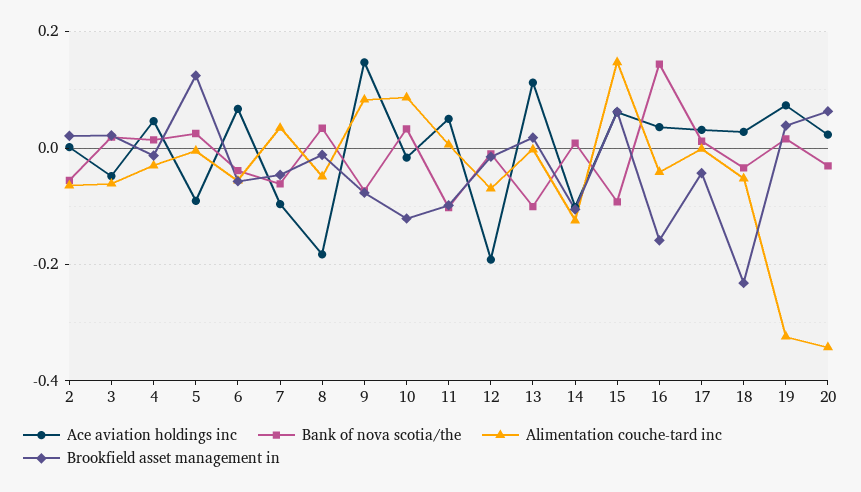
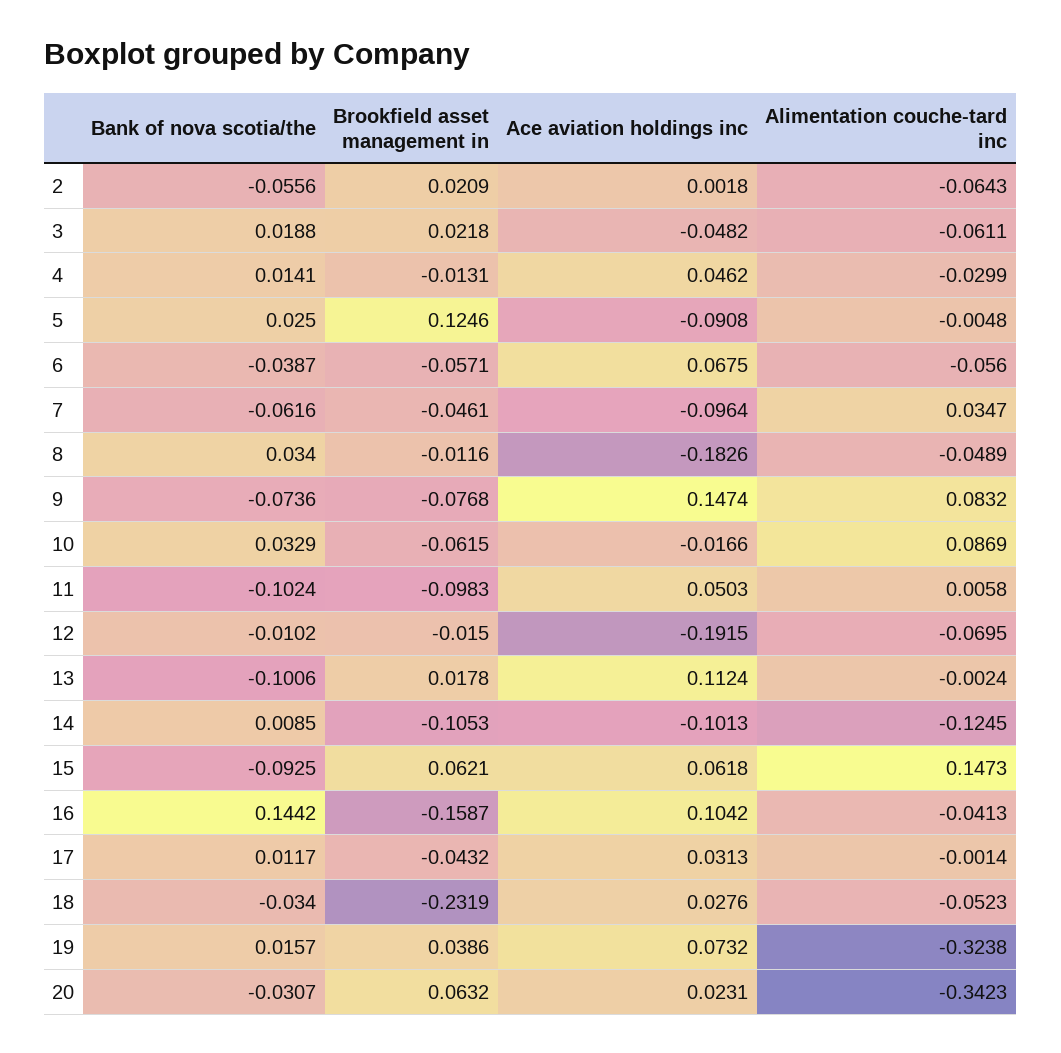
  {
    "Ace aviation holdings inc": {
      "2": 0.0018,
      "3": -0.0482,
      "4": 0.0462,
      "5": -0.0908,
      "6": 0.0675,
      "7": -0.0964,
      "8": -0.1826,
      "9": 0.1474,
      "10": -0.0166,
      "11": 0.0503,
      "12": -0.1915,
      "13": 0.1124,
      "14": -0.1013,
      "15": 0.0618,
-     "16": 0.04,
+     "16": 0.1042,
      "17": 0.0313,
      "18": 0.0276,
      "19": 0.0732,
      "20": 0.0231
    },
    "Bank of nova scotia/the": {
      "2": -0.0556,
      "3": 0.0188,
      "4": 0.0141,
      "5": 0.025,
      "6": -0.0387,
      "7": -0.0616,
      "8": 0.034,
      "9": -0.0736,
      "10": 0.0329,
      "11": -0.1024,
      "12": -0.0102,
      "13": -0.1006,
      "14": 0.0085,
      "15": -0.0925,
      "16": 0.1442,
      "17": 0.0117,
      "18": -0.034,
      "19": 0.0157,
      "20": -0.0307
    },
    "Alimentation couche-tard inc": {
      "2": -0.0643,
      "3": -0.0611,
      "4": -0.0299,
      "5": -0.0048,
      "6": -0.056,
      "7": 0.0347,
      "8": -0.0489,
      "9": 0.0832,
      "10": 0.0869,
      "11": 0.0058,
      "12": -0.0695,
      "13": -0.0024,
      "14": -0.1245,
      "15": 0.1473,
      "16": -0.0413,
      "17": -0.0014,
      "18": -0.0523,
      "19": -0.3238,
      "20": -0.3423
    },
    "Brookfield asset management in": {
      "2": 0.0209,
      "3": 0.0218,
      "4": -0.0131,
      "5": 0.1246,
      "6": -0.0571,
      "7": -0.0461,
      "8": -0.0116,
      "9": -0.0768,
-     "10": -0.12,
+     "10": -0.0615,
      "11": -0.0983,
      "12": -0.015,
      "13": 0.0178,
      "14": -0.1053,
      "15": 0.0621,
      "16": -0.1587,
      "17": -0.0432,
      "18": -0.2319,
      "19": 0.0386,
      "20": 0.0632
    }
  }

